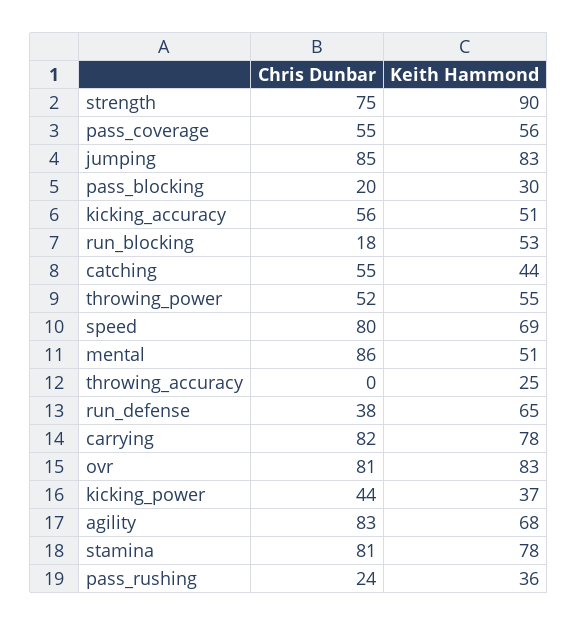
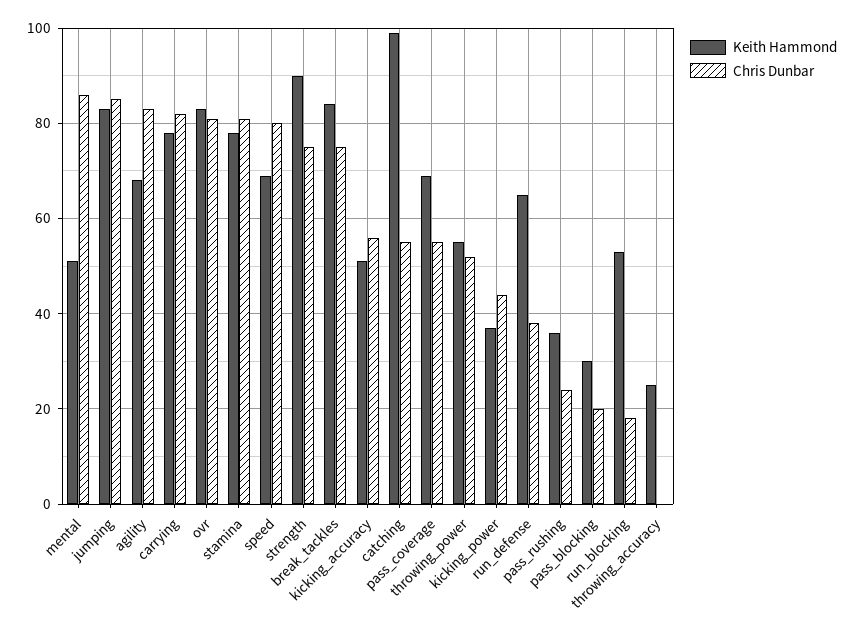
  {
    "Chris Dunbar": {
      "strength": 75,
      "pass_coverage": 55,
      "jumping": 85,
      "pass_blocking": 20,
      "kicking_accuracy": 56,
      "run_blocking": 18,
      "catching": 55,
      "throwing_power": 52,
      "speed": 80,
      "mental": 86,
      "throwing_accuracy": 0,
      "run_defense": 38,
      "carrying": 82,
      "ovr": 81,
      "kicking_power": 44,
      "agility": 83,
      "stamina": 81,
-     "pass_rushing": 24
+     "pass_rushing": 24,
+     "break_tackles": 75
    },
    "Keith Hammond": {
      "strength": 90,
-     "pass_coverage": 56,
+     "pass_coverage": 70,
      "jumping": 83,
      "pass_blocking": 30,
      "kicking_accuracy": 51,
      "run_blocking": 53,
-     "catching": 44,
+     "catching": 100,
      "throwing_power": 55,
      "speed": 69,
      "mental": 51,
      "throwing_accuracy": 25,
      "run_defense": 65,
      "carrying": 78,
      "ovr": 83,
      "kicking_power": 37,
      "agility": 68,
      "stamina": 78,
-     "pass_rushing": 36
+     "pass_rushing": 36,
+     "break_tackles": 85
    }
  }

